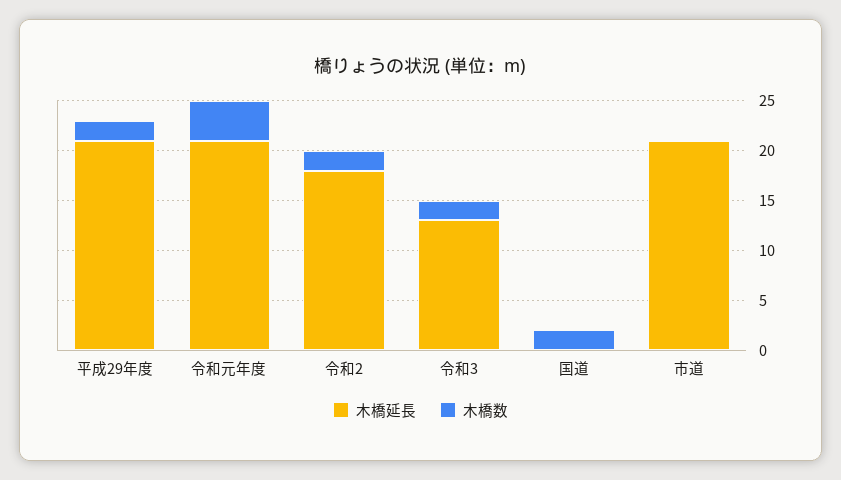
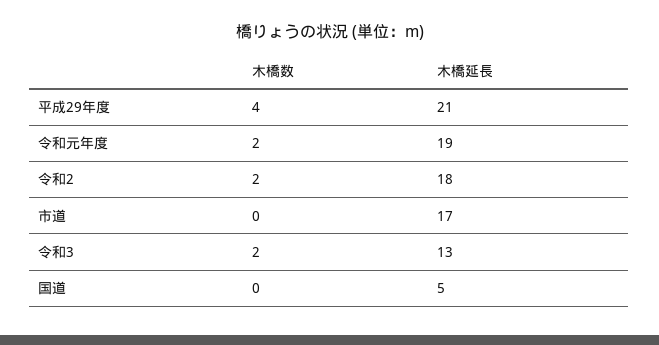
  {
    "木橋延長": {
      "平成29年度": 21,
-     "令和元年度": 21,
+     "令和元年度": 19,
      "令和2": 18,
      "令和3": 13,
-     "国道": 0,
+     "国道": 5,
-     "市道": 21
+     "市道": 17
    },
    "木橋数": {
-     "平成29年度": 2,
+     "平成29年度": 4,
-     "令和元年度": 4,
+     "令和元年度": 2,
      "令和2": 2,
      "令和3": 2,
-     "国道": 2,
+     "国道": 0,
      "市道": 0
    }
  }

